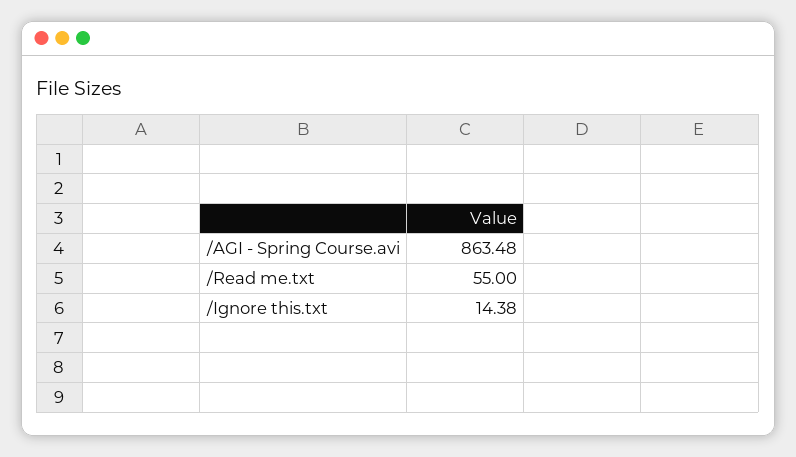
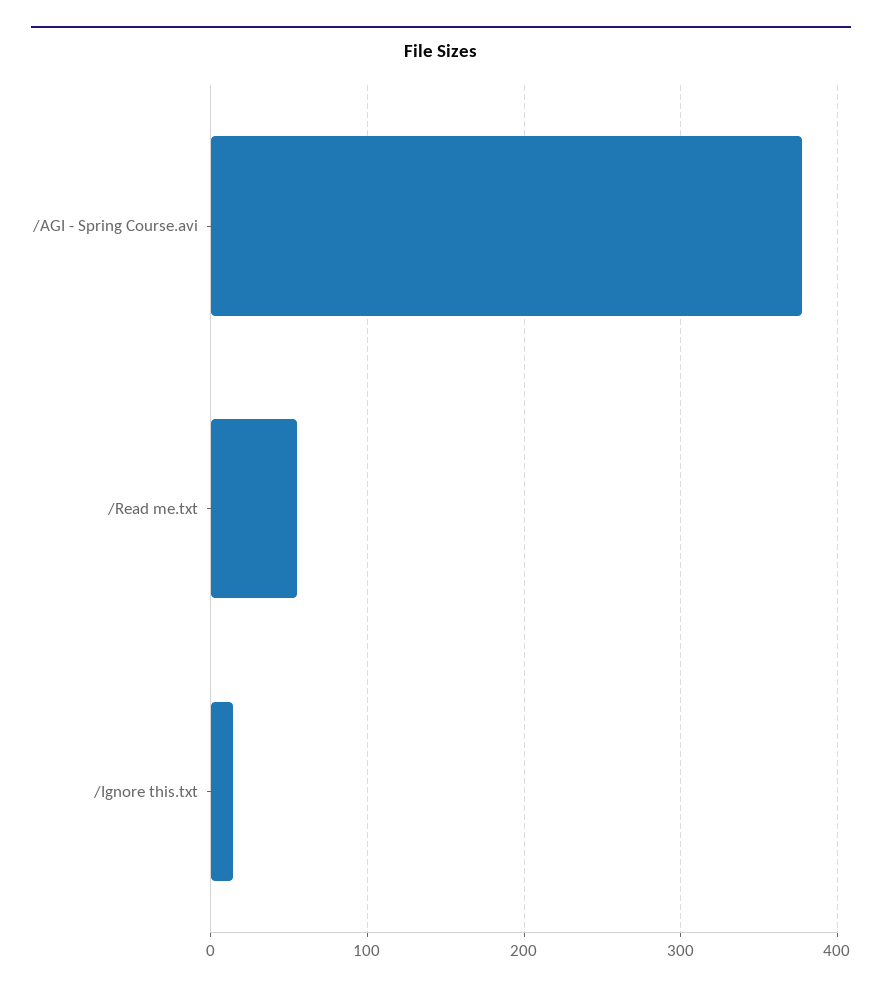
  {
-   "/AGI - Spring Course.avi": 863.48,
+   "/AGI - Spring Course.avi": 380,
    "/Read me.txt": 55,
    "/Ignore this.txt": 14.38
  }

